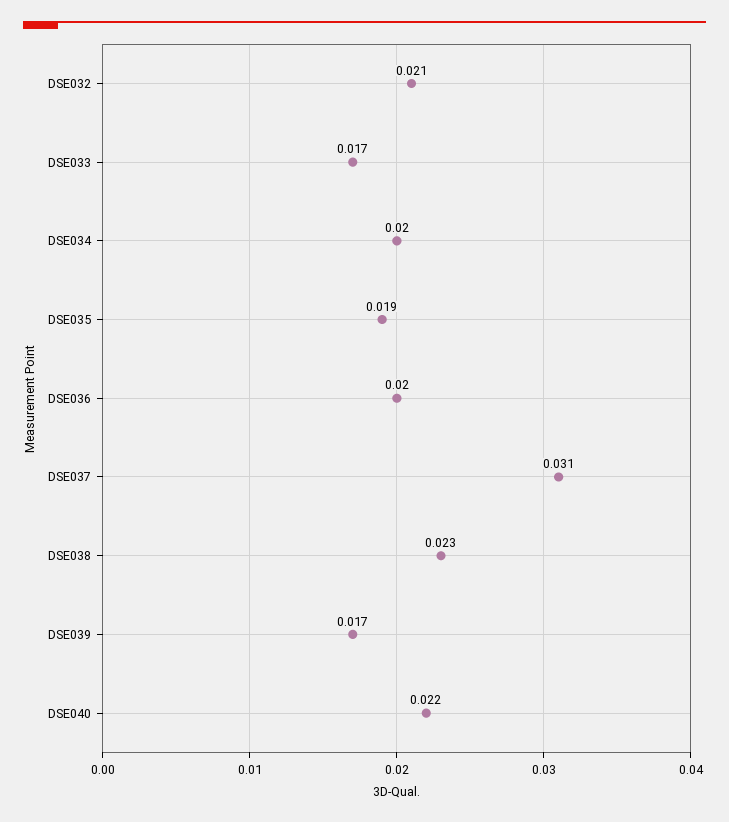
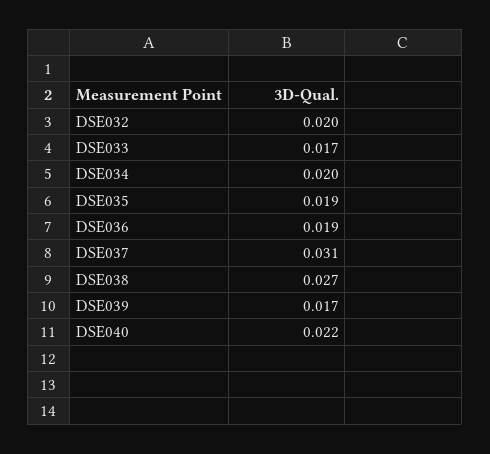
  {
-   "DSE032": 0.021,
+   "DSE032": 0.02,
    "DSE033": 0.017,
    "DSE034": 0.02,
    "DSE035": 0.019,
-   "DSE036": 0.02,
+   "DSE036": 0.019,
    "DSE037": 0.031,
-   "DSE038": 0.023,
+   "DSE038": 0.027,
    "DSE039": 0.017,
    "DSE040": 0.022
  }

